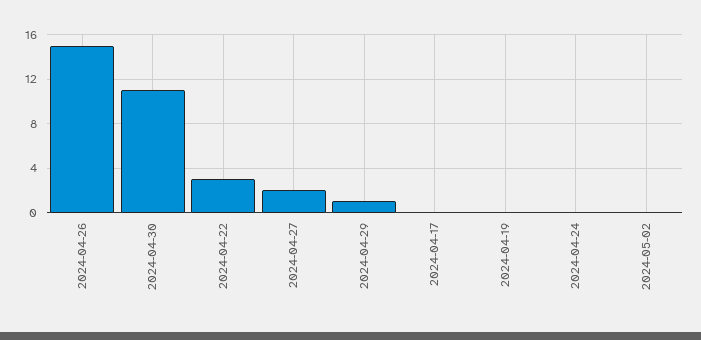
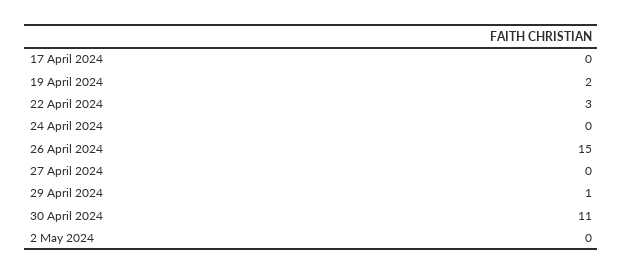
  {
    "2024-04-26": 15,
    "2024-04-30": 11,
    "2024-04-22": 3,
-   "2024-04-27": 2,
+   "2024-04-27": 0,
    "2024-04-29": 1,
    "2024-04-17": 0,
-   "2024-04-19": 0,
+   "2024-04-19": 2,
    "2024-04-24": 0,
    "2024-05-02": 0
  }

